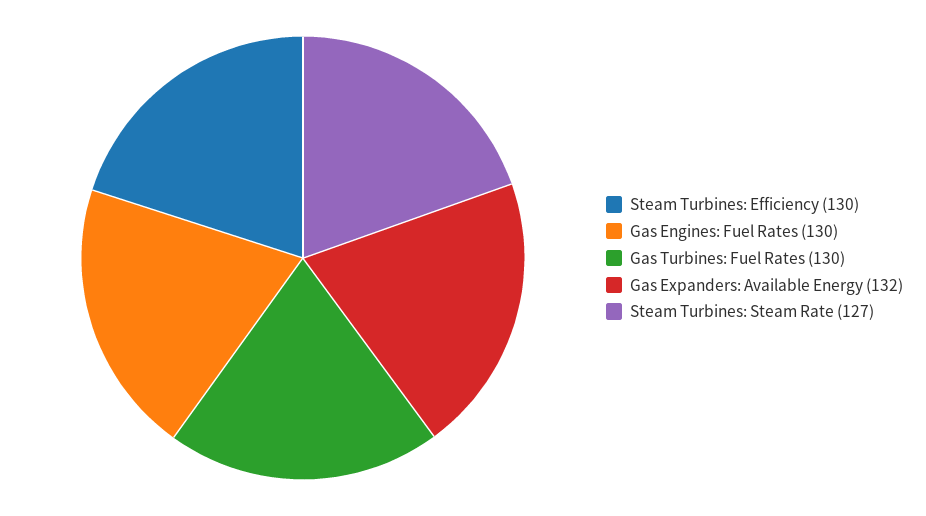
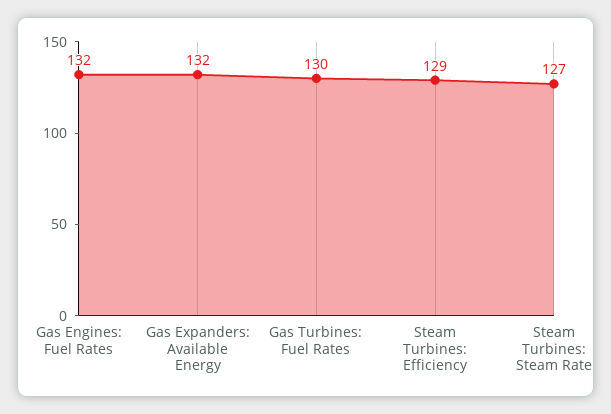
  {
-   "Steam Turbines: Efficiency": 130,
+   "Steam Turbines: Efficiency": 129,
-   "Gas Engines: Fuel Rates": 130,
+   "Gas Engines: Fuel Rates": 132,
    "Gas Turbines: Fuel Rates": 130,
    "Gas Expanders: Available Energy": 132,
    "Steam Turbines: Steam Rate": 127
  }

